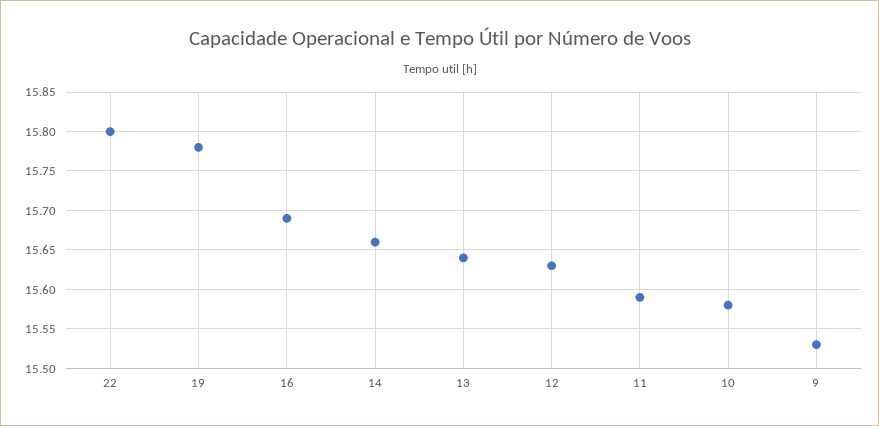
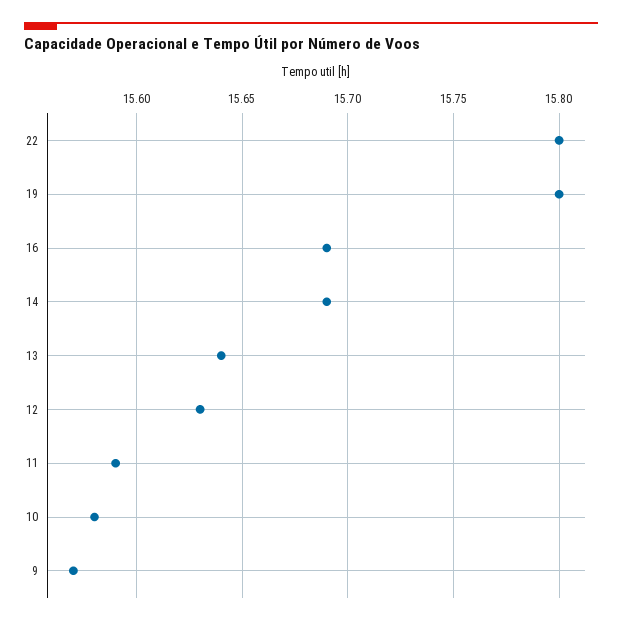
  {
    "22": 15.8,
-   "19": 15.78,
+   "19": 15.8,
    "16": 15.69,
-   "14": 15.66,
+   "14": 15.69,
    "13": 15.64,
    "12": 15.63,
    "11": 15.59,
    "10": 15.58,
-   "9": 15.53
+   "9": 15.57
  }

